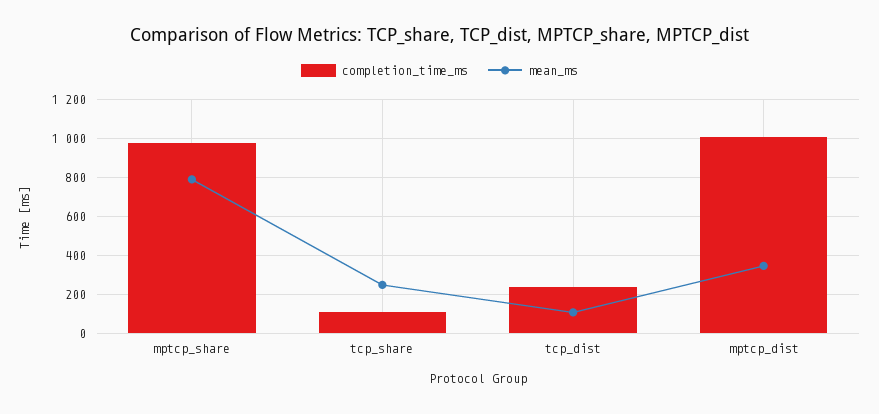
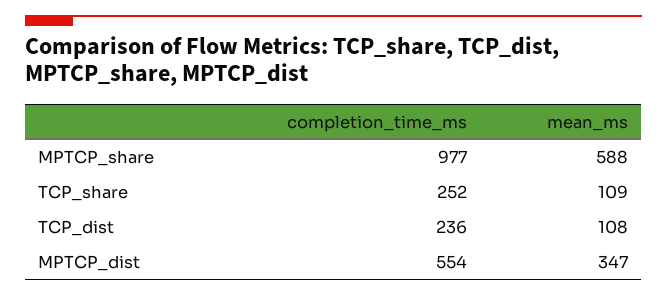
  {
    "completion_time_ms": {
      "mptcp_share": 977,
-     "tcp_share": 100,
+     "tcp_share": 252,
      "tcp_dist": 236,
-     "mptcp_dist": 1000
+     "mptcp_dist": 554
    },
    "mean_ms": {
-     "mptcp_share": 800,
+     "mptcp_share": 588,
-     "tcp_share": 250,
+     "tcp_share": 109,
      "tcp_dist": 108,
      "mptcp_dist": 347
    }
  }

